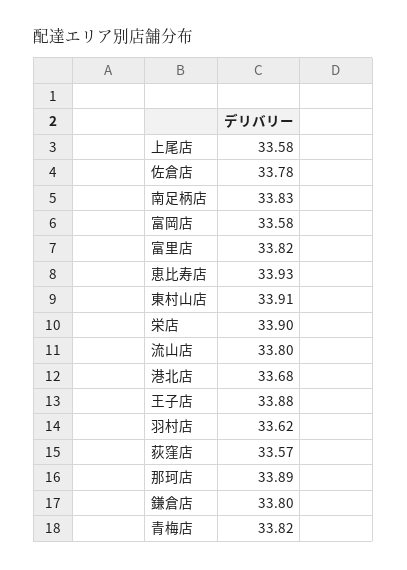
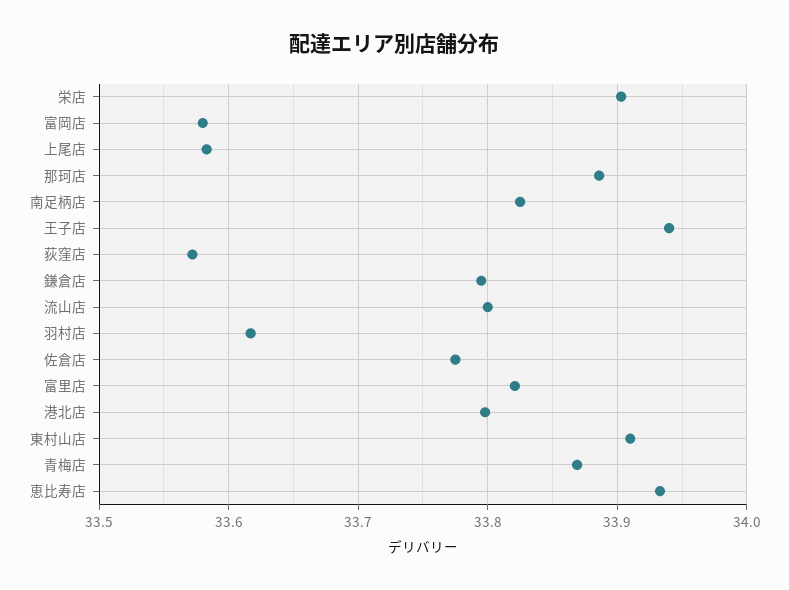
  {
    "上尾店": 33.58,
    "佐倉店": 33.78,
    "南足柄店": 33.83,
    "富岡店": 33.58,
    "富里店": 33.82,
    "恵比寿店": 33.93,
    "東村山店": 33.91,
    "栄店": 33.9,
    "流山店": 33.8,
-   "港北店": 33.68,
+   "港北店": 33.8,
-   "王子店": 33.88,
+   "王子店": 33.94,
    "羽村店": 33.62,
    "荻窪店": 33.57,
    "那珂店": 33.89,
    "鎌倉店": 33.8,
-   "青梅店": 33.82
+   "青梅店": 33.87
  }

